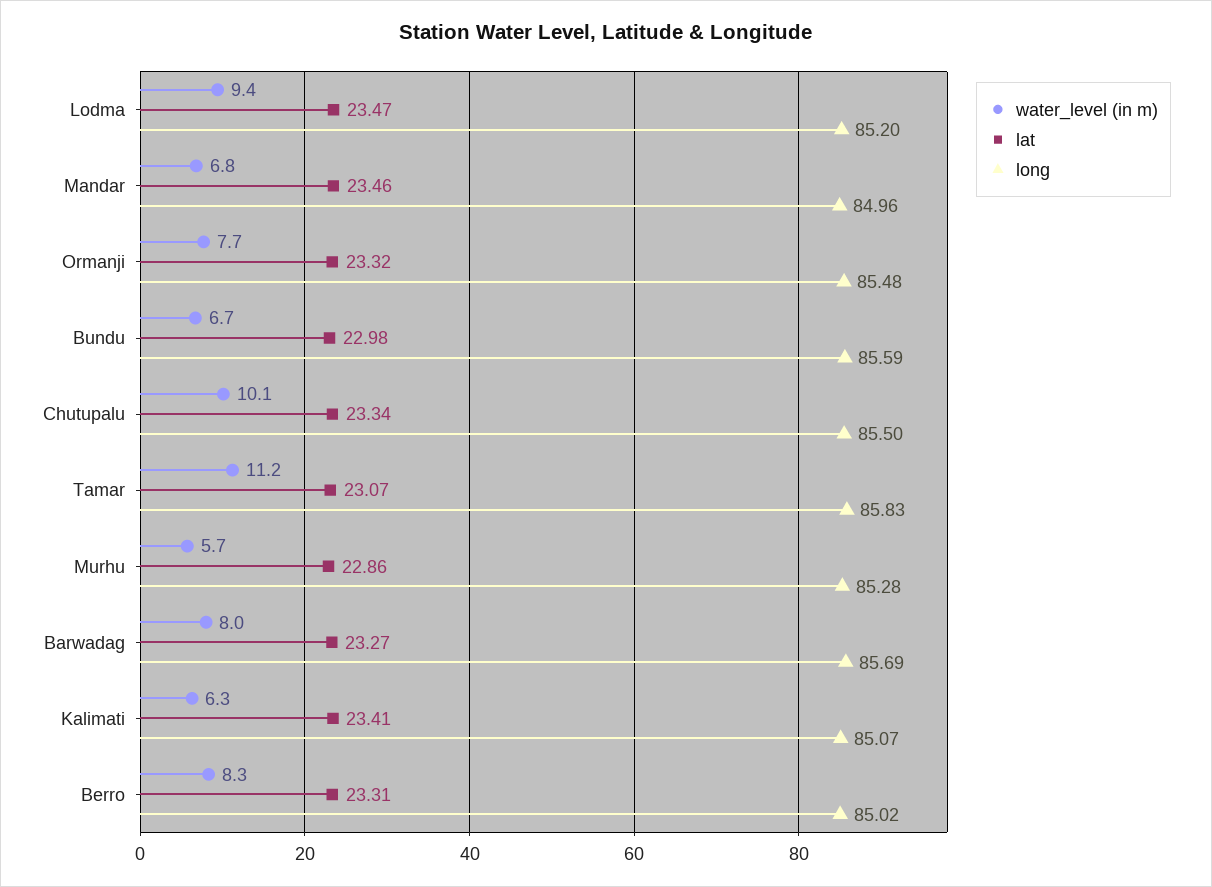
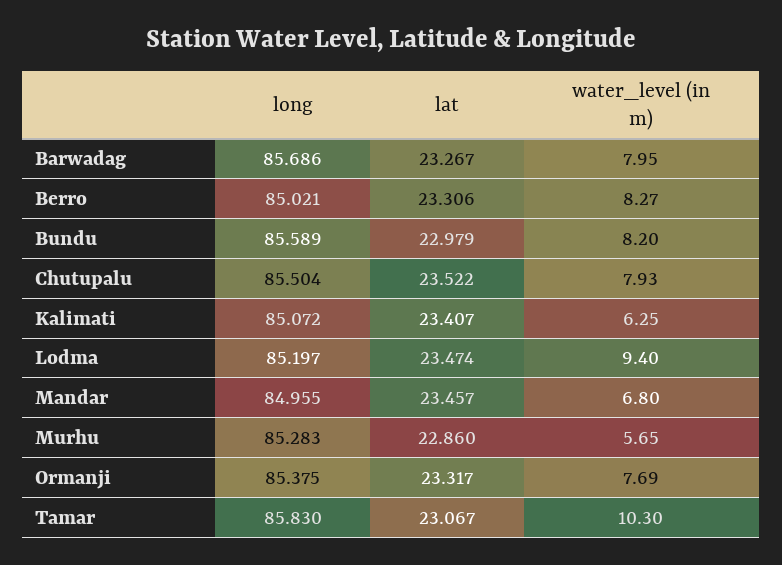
  {
    "water_level (in m)": {
      "Lodma": 9.4,
      "Mandar": 6.8,
      "Ormanji": 7.69,
-     "Bundu": 6.7,
+     "Bundu": 8.2,
-     "Chutupalu": 10.1,
+     "Chutupalu": 7.93,
-     "Tamar": 11.2,
+     "Tamar": 10.3,
      "Murhu": 5.65,
      "Barwadag": 7.95,
      "Kalimati": 6.25,
      "Berro": 8.27
    },
    "lat": {
      "Lodma": 23.474,
      "Mandar": 23.457,
      "Ormanji": 23.317,
      "Bundu": 22.979,
-     "Chutupalu": 23.34,
+     "Chutupalu": 23.522,
      "Tamar": 23.067,
      "Murhu": 22.86,
      "Barwadag": 23.267,
      "Kalimati": 23.407,
      "Berro": 23.306
    },
    "long": {
      "Lodma": 85.197,
      "Mandar": 84.955,
-     "Ormanji": 85.48,
+     "Ormanji": 85.375,
      "Bundu": 85.589,
      "Chutupalu": 85.504,
      "Tamar": 85.83,
      "Murhu": 85.283,
      "Barwadag": 85.686,
      "Kalimati": 85.072,
      "Berro": 85.021
    }
  }

